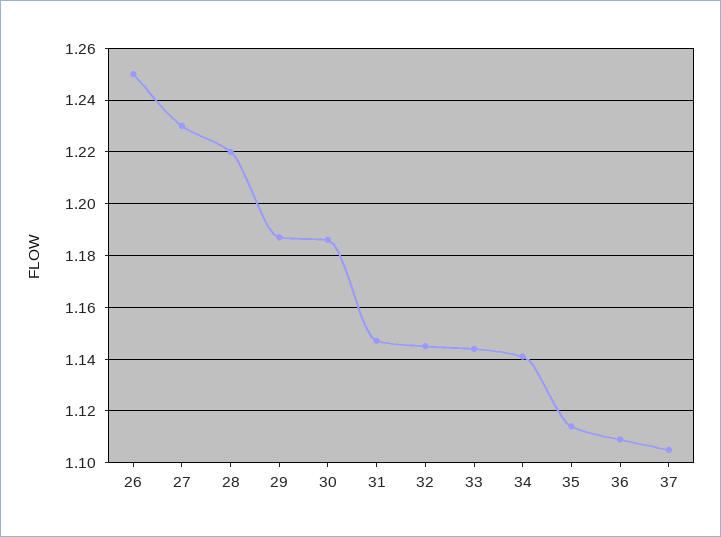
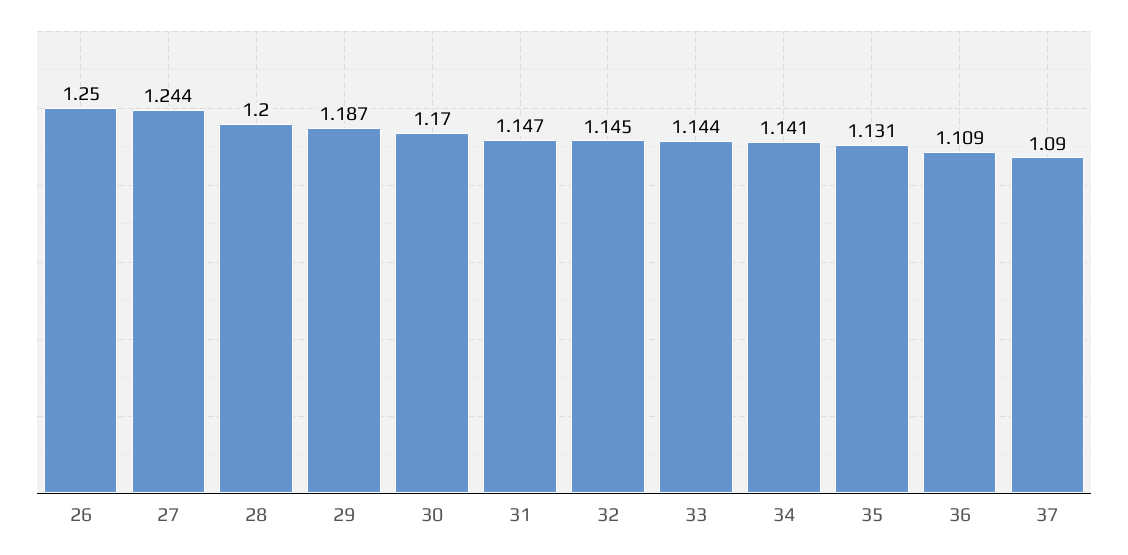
  {
    "26": 1.25,
-   "27": 1.23,
+   "27": 1.244,
-   "28": 1.22,
+   "28": 1.2,
    "29": 1.187,
-   "30": 1.185,
+   "30": 1.17,
    "31": 1.147,
    "32": 1.145,
    "33": 1.144,
    "34": 1.141,
-   "35": 1.115,
+   "35": 1.131,
    "36": 1.109,
-   "37": 1.105
+   "37": 1.09
  }

